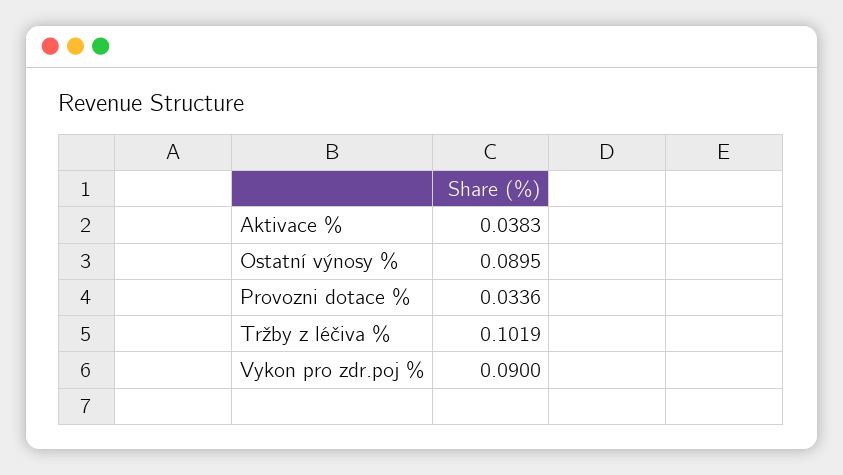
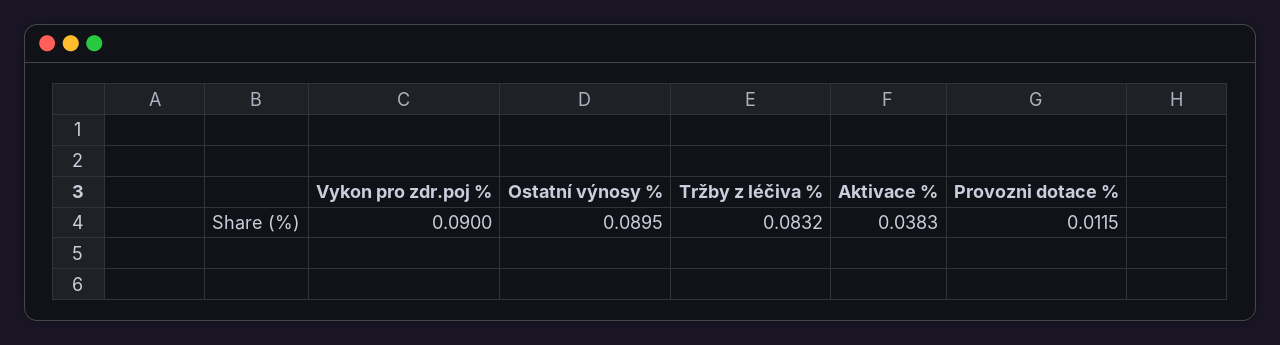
  {
    "Aktivace %": 0.0383,
    "Ostatní výnosy %": 0.0895,
-   "Provozni dotace %": 0.0336,
+   "Provozni dotace %": 0.0115,
-   "Tržby z léčiva %": 0.1019,
+   "Tržby z léčiva %": 0.0832,
    "Vykon pro zdr.poj %": 0.09
  }

